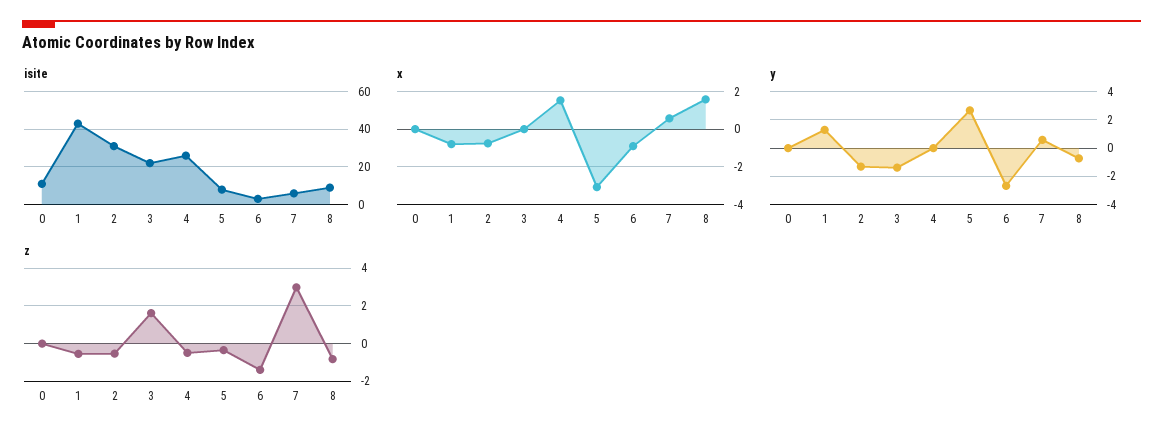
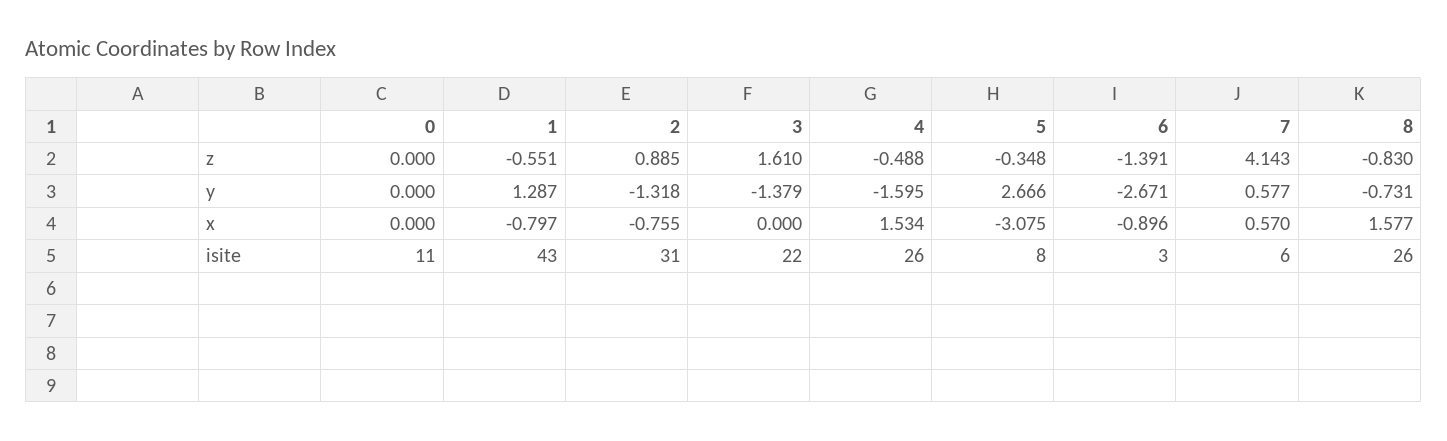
  {
    "isite": {
      "0": 11,
      "1": 43,
      "2": 31,
      "3": 22,
      "4": 26,
      "5": 8,
      "6": 3,
      "7": 6,
-     "8": 10
+     "8": 26
    },
    "x": {
      "0": 0,
      "1": -0.797,
      "2": -0.755,
      "3": 0,
      "4": 1.534,
      "5": -3.075,
      "6": -0.896,
      "7": 0.57,
      "8": 1.577
    },
    "y": {
      "0": 0,
      "1": 1.287,
      "2": -1.318,
      "3": -1.379,
-     "4": 0,
+     "4": -1.595,
      "5": 2.666,
      "6": -2.671,
      "7": 0.577,
      "8": -0.731
    },
    "z": {
      "0": 0,
      "1": -0.551,
-     "2": -0.5,
+     "2": 0.885,
      "3": 1.61,
      "4": -0.488,
      "5": -0.348,
      "6": -1.391,
-     "7": 3,
+     "7": 4.143,
      "8": -0.83
    }
  }

